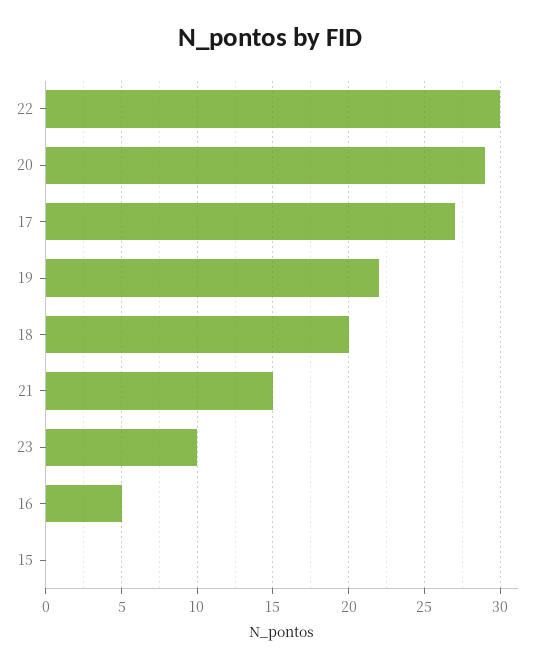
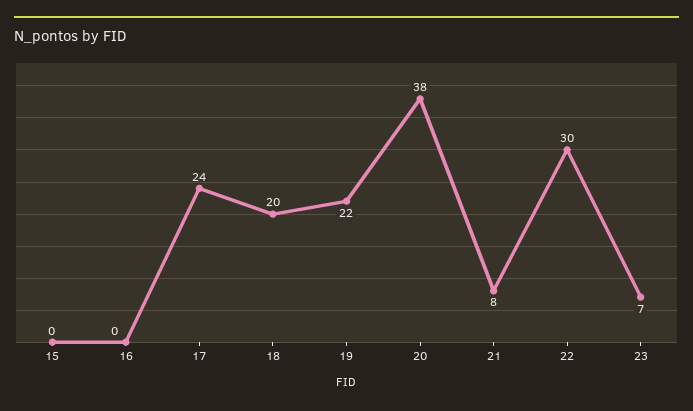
  {
    "22": 30,
-   "20": 29,
+   "20": 38,
-   "17": 27,
+   "17": 24,
    "19": 22,
    "18": 20,
-   "21": 15,
+   "21": 8,
-   "23": 10,
+   "23": 7,
-   "16": 5,
+   "16": 0,
    "15": 0
  }

